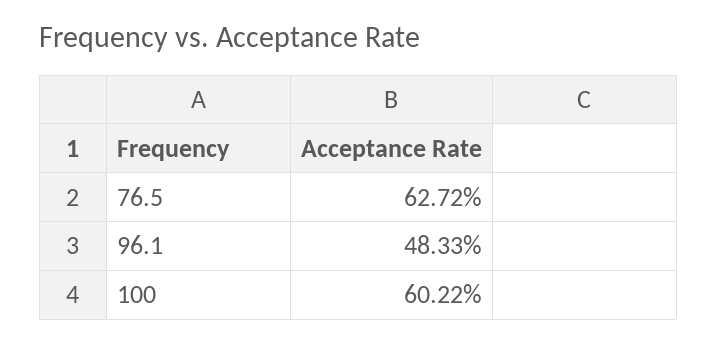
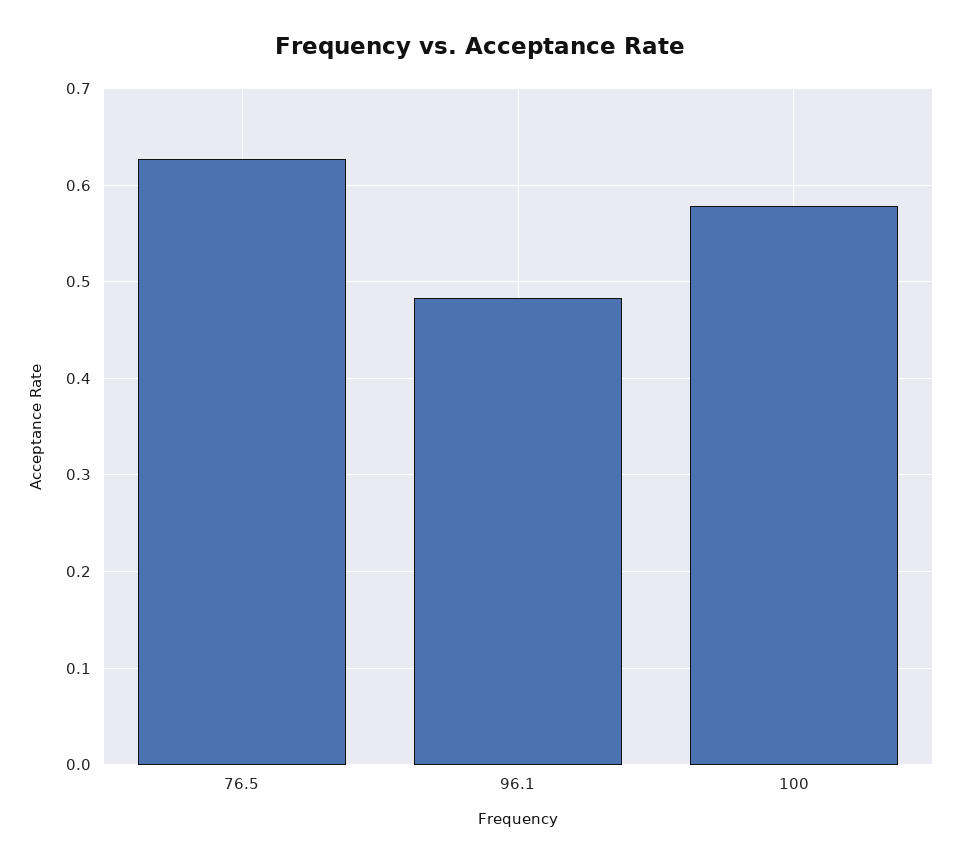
  {
    "76.5": 0.6272,
    "96.1": 0.4833,
-   "100": 0.6022
+   "100": 0.58
  }

